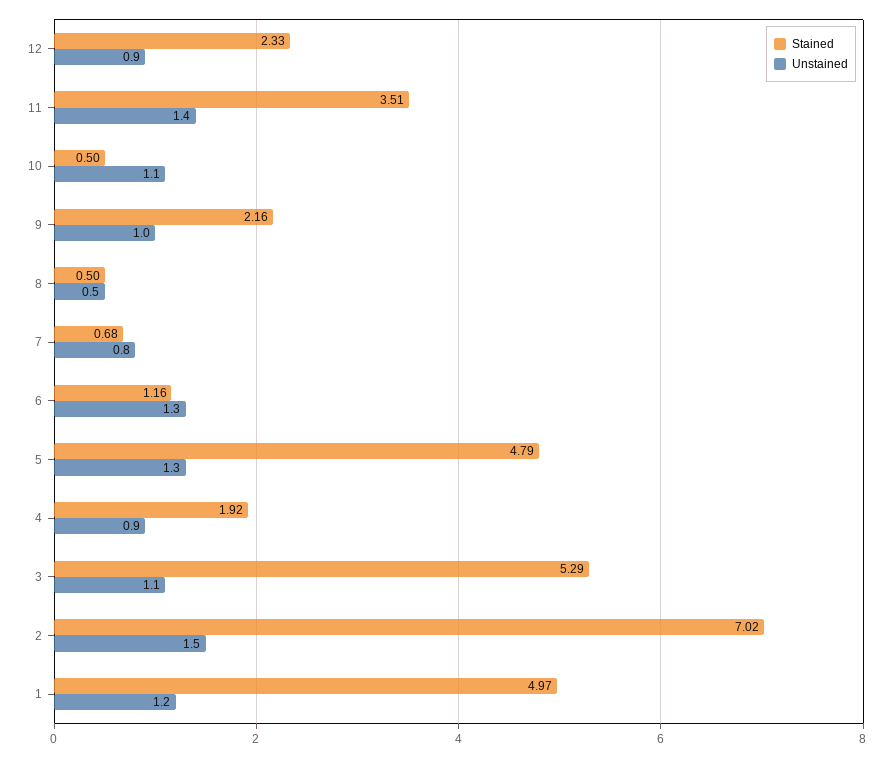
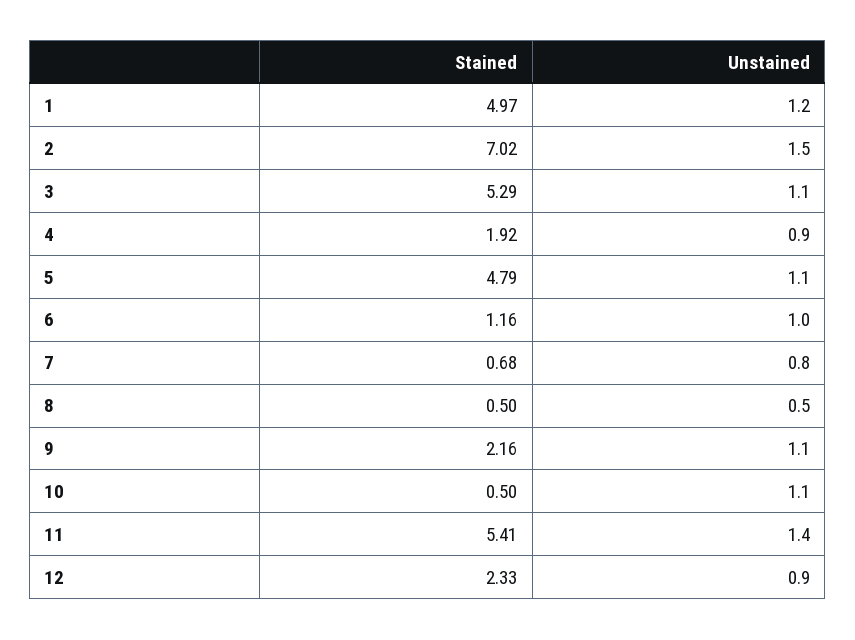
  {
    "Stained": {
      "12": 2.33,
-     "11": 3.51,
+     "11": 5.41,
      "10": 0.5,
      "9": 2.16,
      "8": 0.5,
      "7": 0.68,
      "6": 1.16,
      "5": 4.79,
      "4": 1.92,
      "3": 5.29,
      "2": 7.02,
      "1": 4.97
    },
    "Unstained": {
      "12": 0.9,
      "11": 1.4,
      "10": 1.1,
-     "9": 1,
+     "9": 1.1,
      "8": 0.5,
      "7": 0.8,
-     "6": 1.3,
+     "6": 1,
-     "5": 1.3,
+     "5": 1.1,
      "4": 0.9,
      "3": 1.1,
      "2": 1.5,
      "1": 1.2
    }
  }

